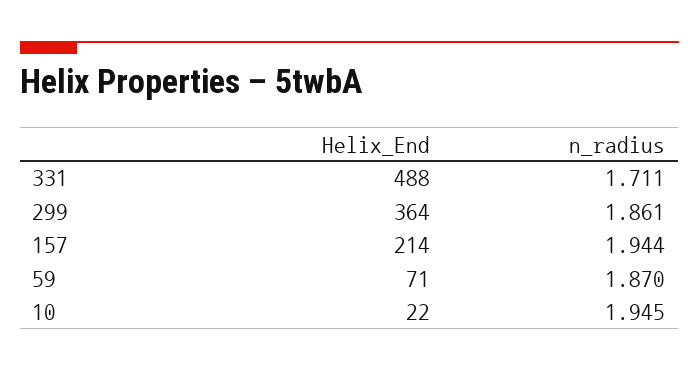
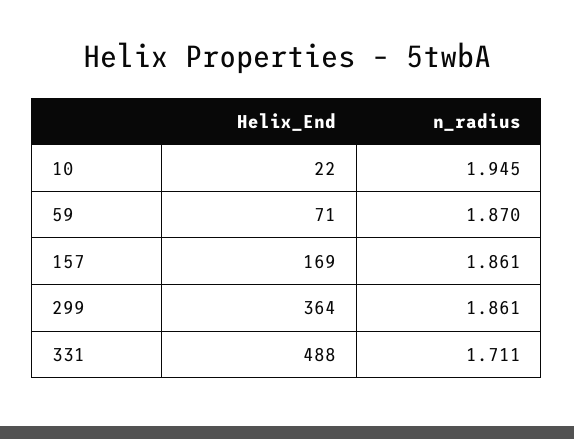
  {
    "Helix_End": {
      "331": 488,
      "299": 364,
-     "157": 214,
+     "157": 169,
      "59": 71,
      "10": 22
    },
    "n_radius": {
      "331": 1.711,
      "299": 1.861,
-     "157": 1.944,
+     "157": 1.861,
      "59": 1.87,
      "10": 1.945
    }
  }

